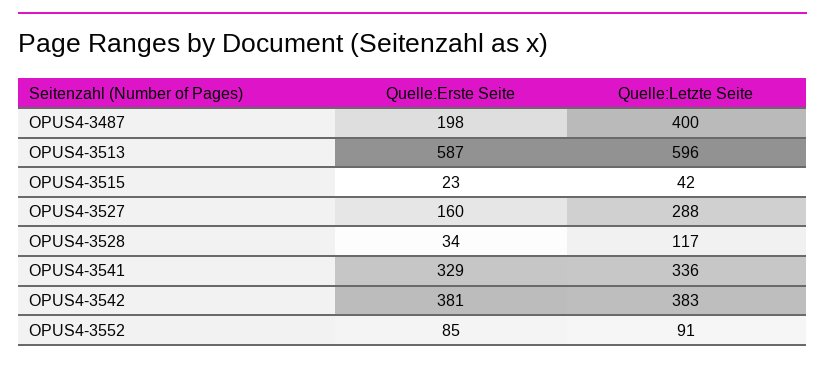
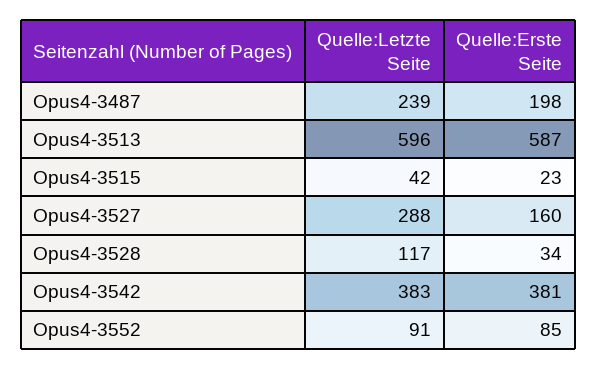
  {
    "Quelle:Erste Seite": {
      "OPUS4-3487": 198,
      "OPUS4-3513": 587,
      "OPUS4-3515": 23,
      "OPUS4-3527": 160,
      "OPUS4-3528": 34,
-     "OPUS4-3541": 329,
      "OPUS4-3542": 381,
      "OPUS4-3552": 85
    },
    "Quelle:Letzte Seite": {
-     "OPUS4-3487": 400,
+     "OPUS4-3487": 239,
      "OPUS4-3513": 596,
      "OPUS4-3515": 42,
      "OPUS4-3527": 288,
      "OPUS4-3528": 117,
-     "OPUS4-3541": 336,
      "OPUS4-3542": 383,
      "OPUS4-3552": 91
    }
  }

